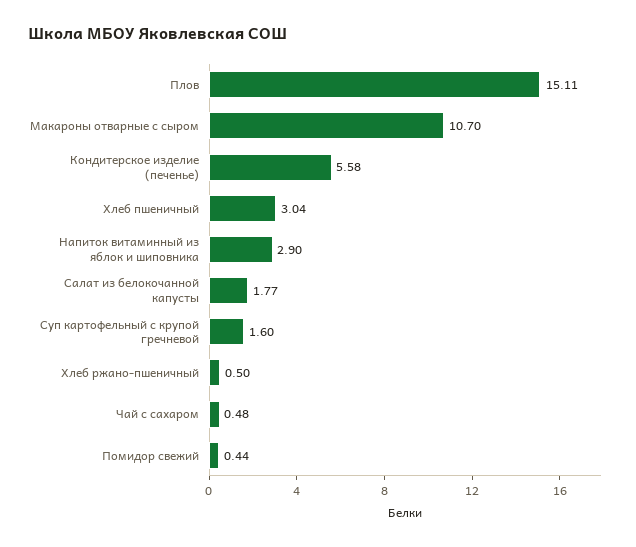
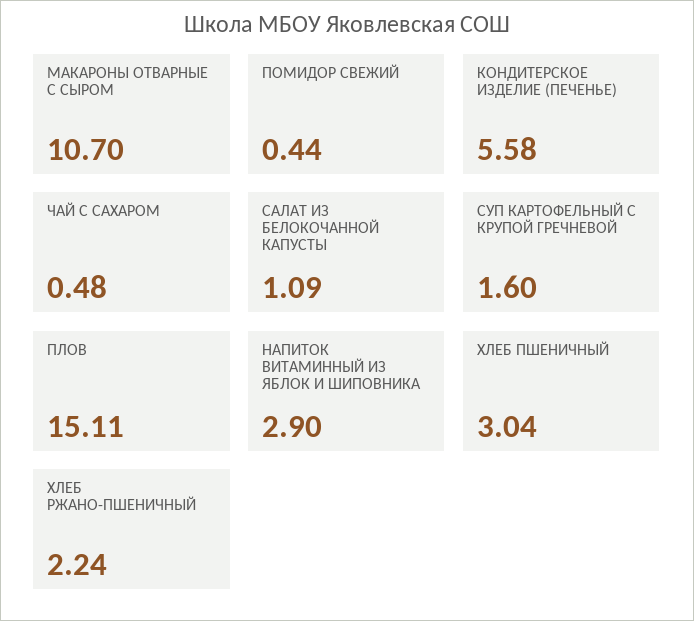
  {
    "Плов": 15.11,
    "Макароны отварные с сыром": 10.7,
    "Кондитерское изделие (печенье)": 5.58,
    "Хлеб пшеничный": 3.04,
    "Напиток витаминный из яблок и шиповника": 2.9,
-   "Салат из белокочанной капусты": 1.77,
+   "Салат из белокочанной капусты": 1.09,
    "Суп картофельный с крупой гречневой": 1.6,
-   "Хлеб ржано-пшеничный": 0.5,
+   "Хлеб ржано-пшеничный": 2.24,
    "Чай с сахаром": 0.48,
    "Помидор свежий": 0.44
  }

